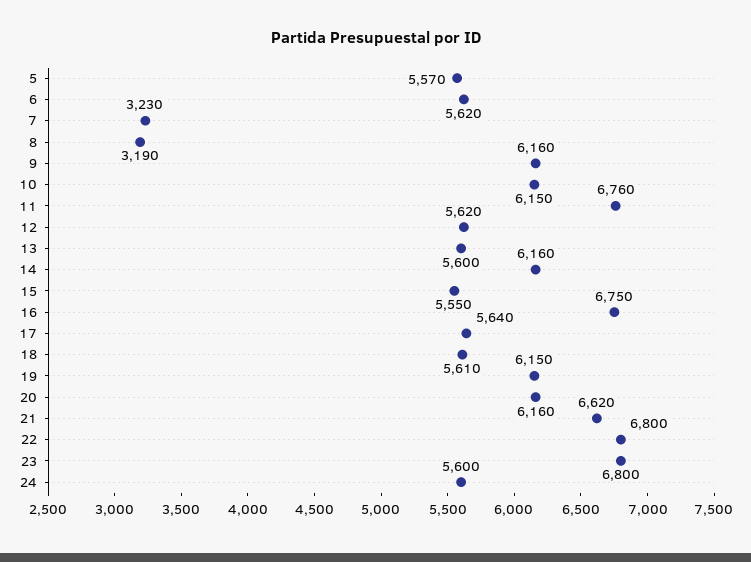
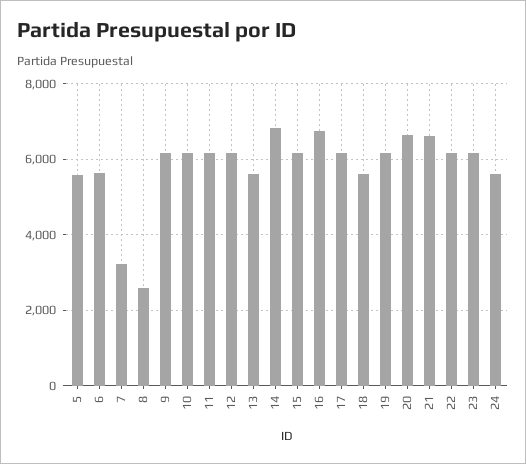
  {
    "5": 5570,
    "6": 5620,
    "7": 3230,
-   "8": 3190,
+   "8": 2600,
    "9": 6160,
    "10": 6150,
-   "11": 6760,
+   "11": 6200,
-   "12": 5620,
+   "12": 6200,
    "13": 5600,
-   "14": 6160,
+   "14": 6800,
-   "15": 5550,
+   "15": 6200,
    "16": 6750,
-   "17": 5640,
+   "17": 6200,
    "18": 5610,
    "19": 6150,
-   "20": 6160,
+   "20": 6600,
    "21": 6620,
-   "22": 6800,
+   "22": 6200,
-   "23": 6800,
+   "23": 6200,
    "24": 5600
  }

